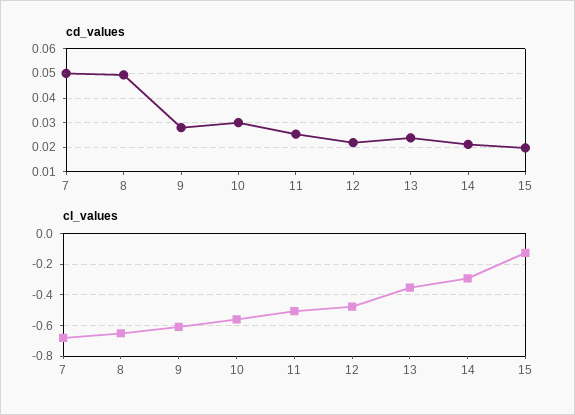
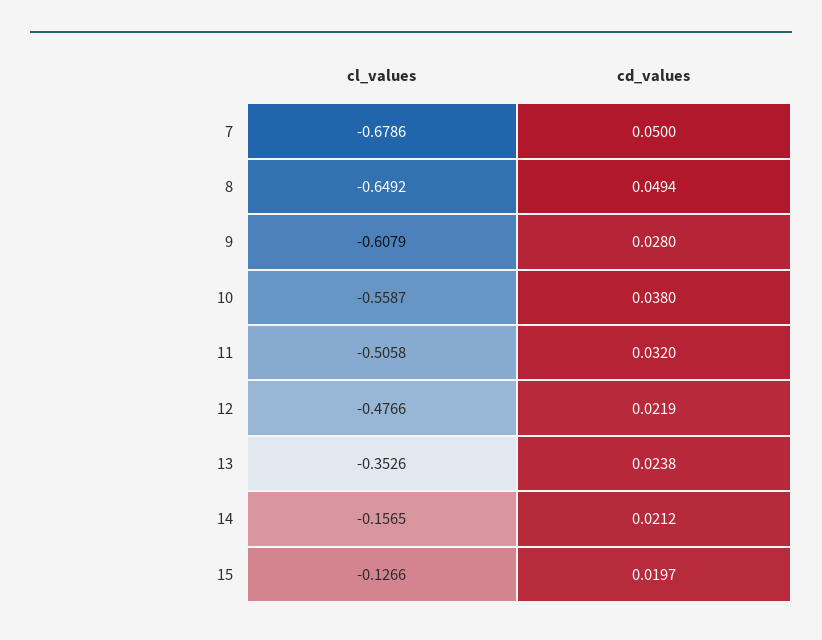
  {
    "cd_values": {
      "7": 0.05,
      "8": 0.0494,
      "9": 0.028,
-     "10": 0.03,
+     "10": 0.038,
-     "11": 0.025,
+     "11": 0.032,
      "12": 0.0219,
      "13": 0.0238,
      "14": 0.0212,
      "15": 0.0197
    },
    "cl_values": {
      "7": -0.6786,
      "8": -0.6492,
      "9": -0.6079,
      "10": -0.5587,
      "11": -0.5058,
      "12": -0.4766,
      "13": -0.3526,
-     "14": -0.3,
+     "14": -0.1565,
      "15": -0.1266
    }
  }

